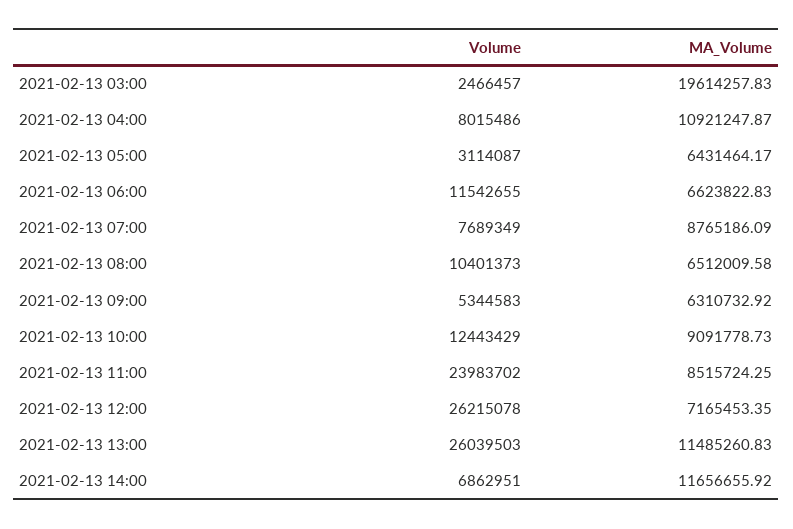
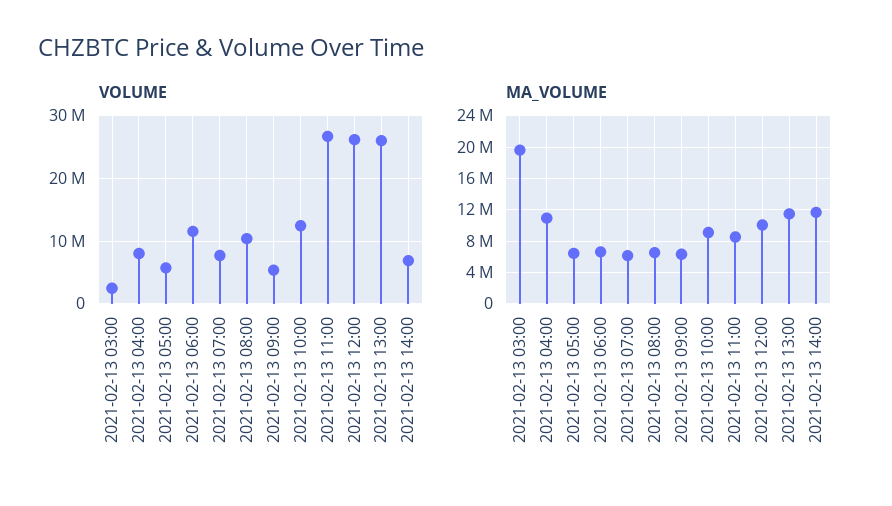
  {
    "Volume": {
      "2021-02-13 03:00": 2466457,
      "2021-02-13 04:00": 8015486,
-     "2021-02-13 05:00": 3114087,
+     "2021-02-13 05:00": 6000000,
      "2021-02-13 06:00": 11542655,
      "2021-02-13 07:00": 7689349,
      "2021-02-13 08:00": 10401373,
      "2021-02-13 09:00": 5344583,
      "2021-02-13 10:00": 12443429,
-     "2021-02-13 11:00": 23983702,
+     "2021-02-13 11:00": 27000000,
      "2021-02-13 12:00": 26215078,
      "2021-02-13 13:00": 26039503,
      "2021-02-13 14:00": 6862951
    },
    "MA_Volume": {
      "2021-02-13 03:00": 19614257.83,
      "2021-02-13 04:00": 10921247.87,
      "2021-02-13 05:00": 6431464.17,
      "2021-02-13 06:00": 6623822.83,
-     "2021-02-13 07:00": 8765186.09,
+     "2021-02-13 07:00": 6000000,
      "2021-02-13 08:00": 6512009.58,
      "2021-02-13 09:00": 6310732.92,
      "2021-02-13 10:00": 9091778.73,
      "2021-02-13 11:00": 8515724.25,
-     "2021-02-13 12:00": 7165453.35,
+     "2021-02-13 12:00": 10000000,
      "2021-02-13 13:00": 11485260.83,
      "2021-02-13 14:00": 11656655.92
    }
  }

